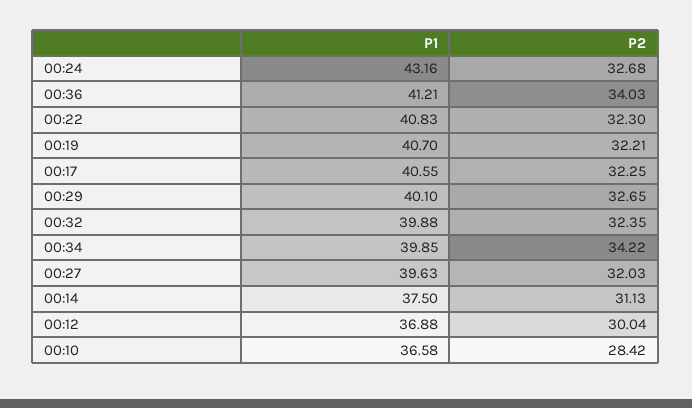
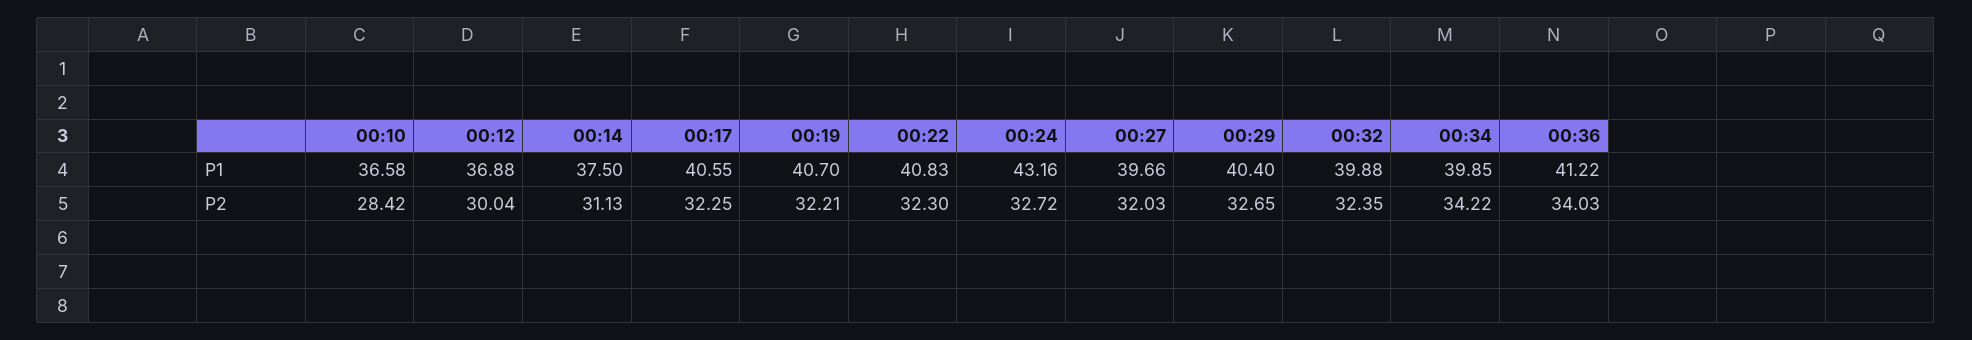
  {
    "P1": {
      "00:24": 43.16,
-     "00:36": 41.21,
+     "00:36": 41.22,
      "00:22": 40.83,
      "00:19": 40.7,
      "00:17": 40.55,
-     "00:29": 40.1,
+     "00:29": 40.4,
      "00:32": 39.88,
      "00:34": 39.85,
-     "00:27": 39.63,
+     "00:27": 39.66,
      "00:14": 37.5,
      "00:12": 36.88,
      "00:10": 36.58
    },
    "P2": {
-     "00:24": 32.68,
+     "00:24": 32.72,
      "00:36": 34.03,
      "00:22": 32.3,
      "00:19": 32.21,
      "00:17": 32.25,
      "00:29": 32.65,
      "00:32": 32.35,
      "00:34": 34.22,
      "00:27": 32.03,
      "00:14": 31.13,
      "00:12": 30.04,
      "00:10": 28.42
    }
  }

